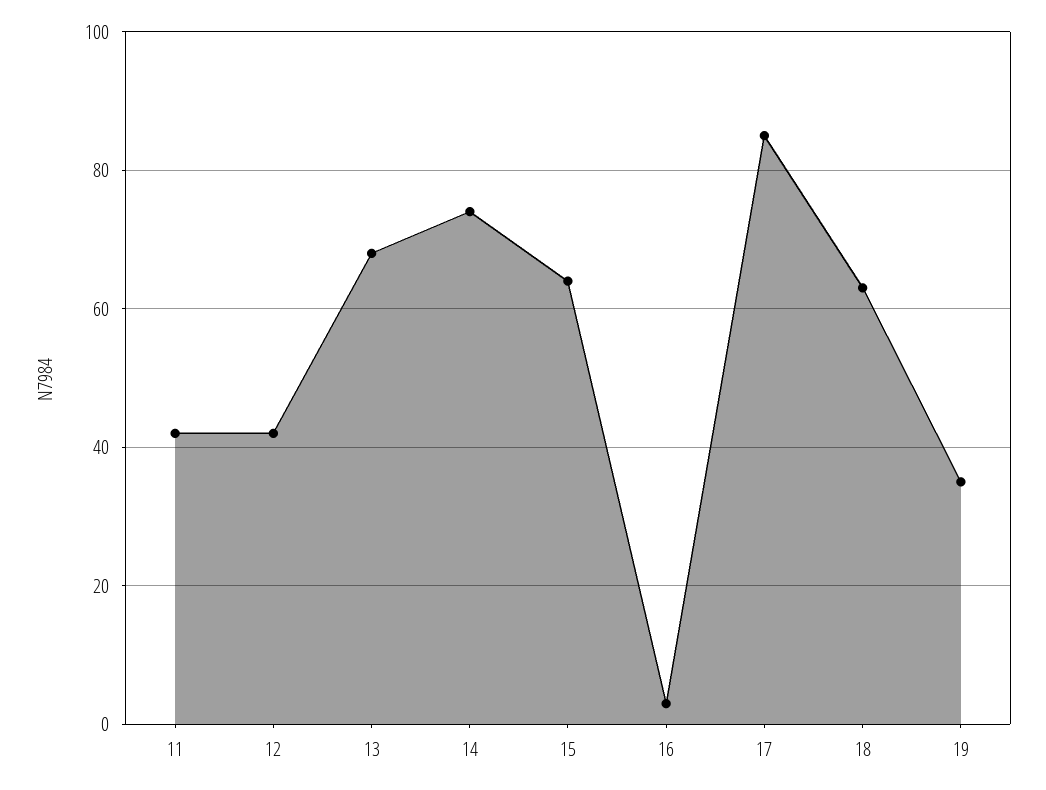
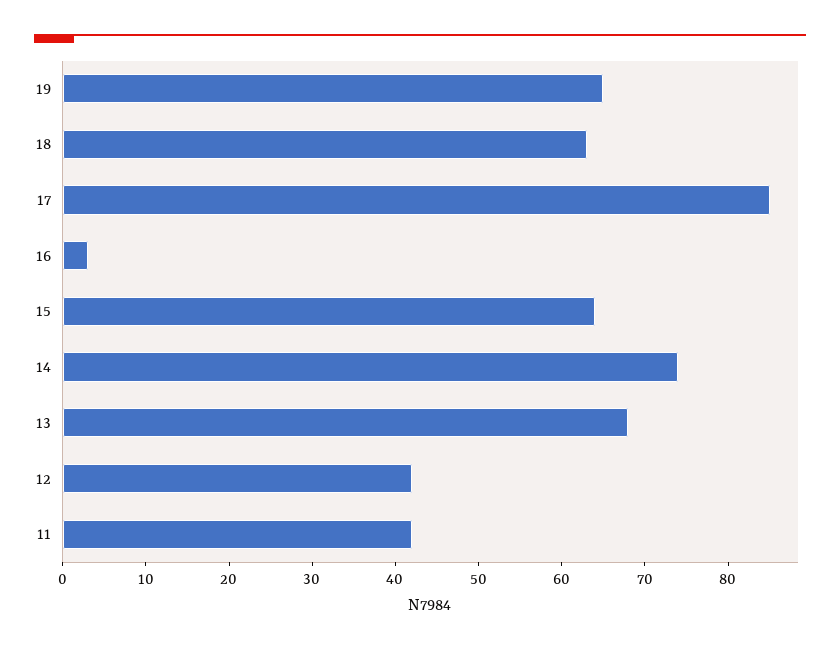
  {
    "11": 42,
    "12": 42,
    "13": 68,
    "14": 74,
    "15": 64,
    "16": 3,
    "17": 85,
    "18": 63,
-   "19": 35
+   "19": 65
  }

